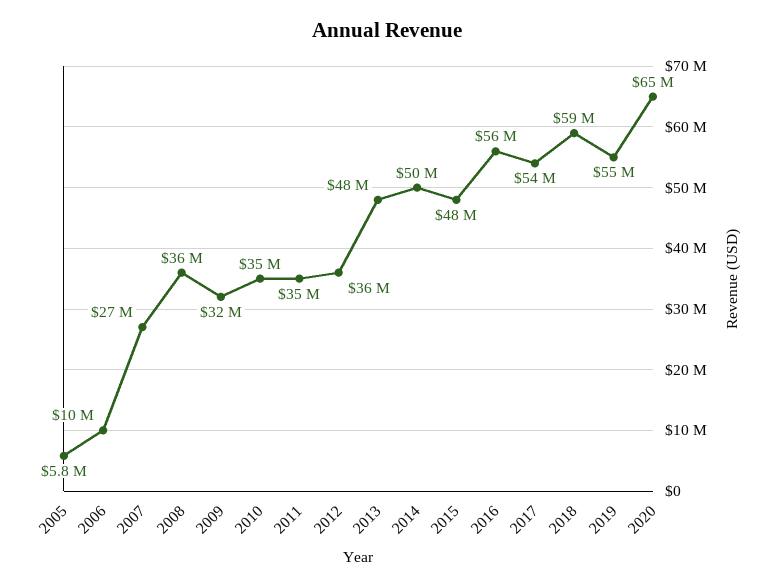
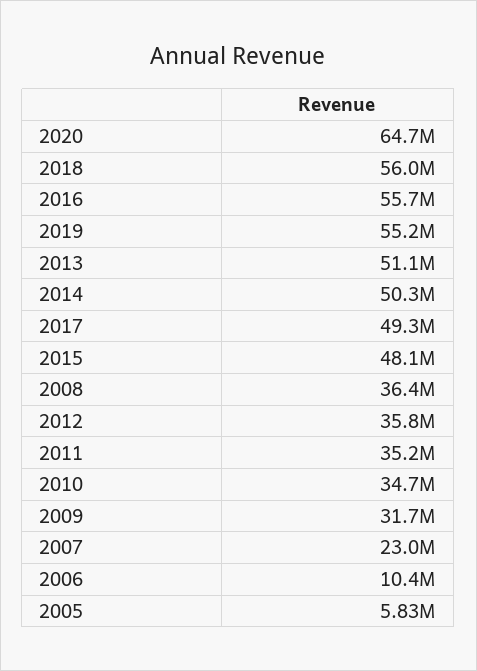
  {
    "2005": 5830000,
    "2006": 10400000,
-   "2007": 27000000,
+   "2007": 23000000,
    "2008": 36400000,
    "2009": 31700000,
    "2010": 34700000,
    "2011": 35200000,
    "2012": 35800000,
-   "2013": 48000000,
+   "2013": 51100000,
    "2014": 50300000,
    "2015": 48100000,
    "2016": 55700000,
-   "2017": 54000000,
+   "2017": 49300000,
-   "2018": 59000000,
+   "2018": 56000000,
    "2019": 55200000,
    "2020": 64700000
  }

